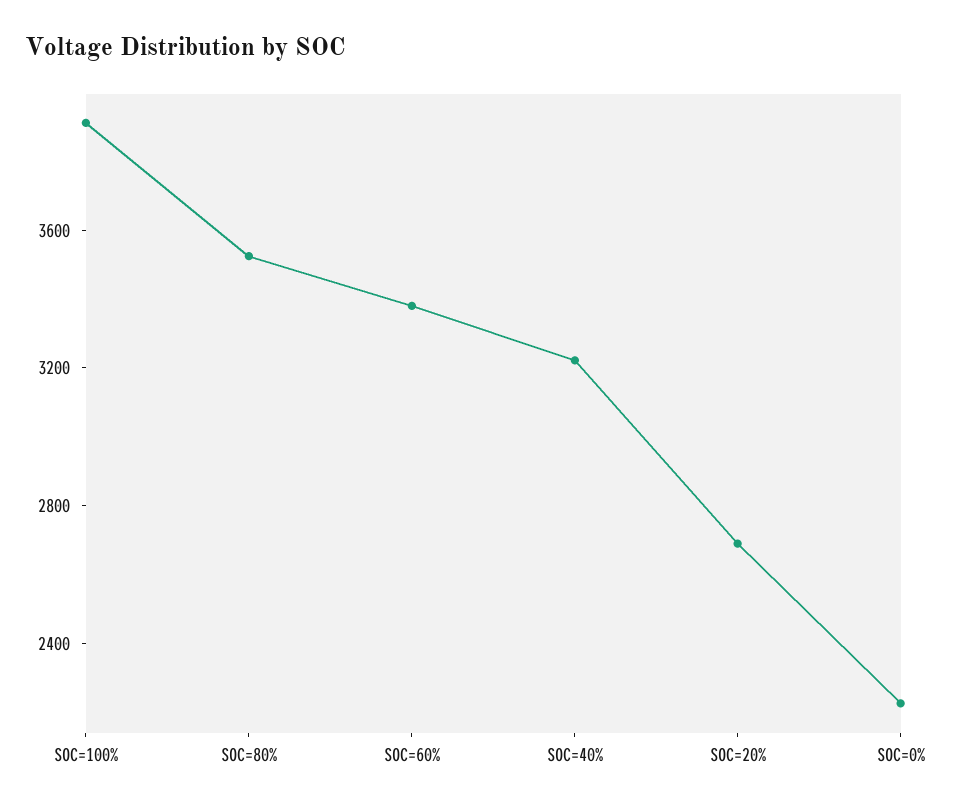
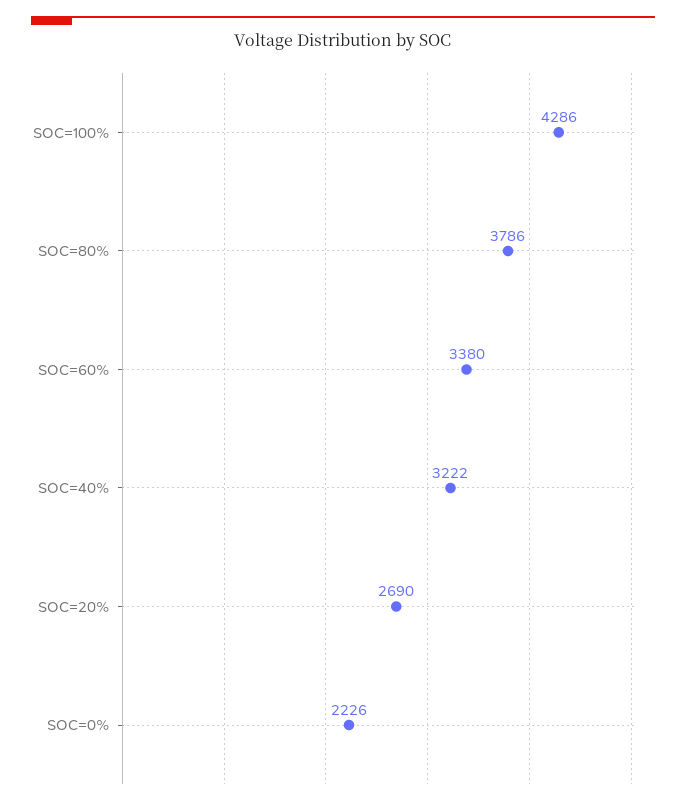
  {
-   "SOC=100%": 3900,
+   "SOC=100%": 4286,
-   "SOC=80%": 3500,
+   "SOC=80%": 3786,
    "SOC=60%": 3380,
    "SOC=40%": 3222,
    "SOC=20%": 2690,
    "SOC=0%": 2226
  }

